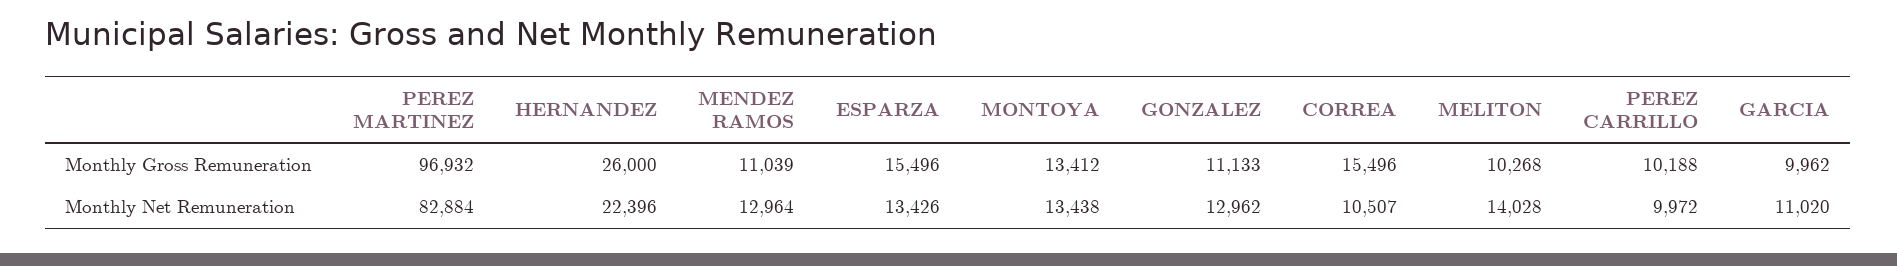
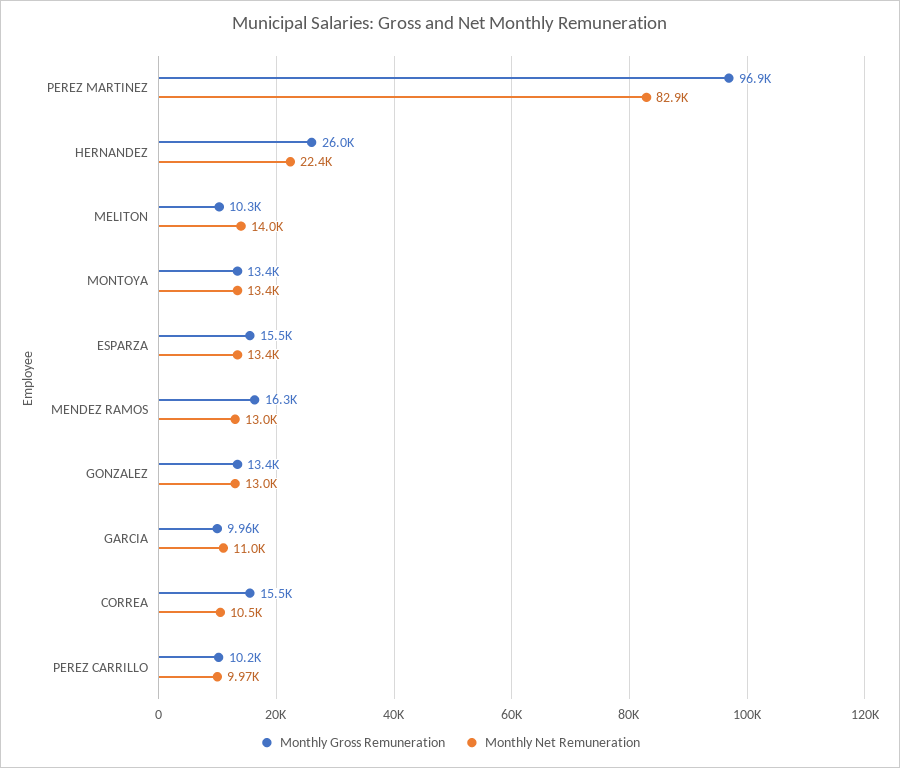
  {
    "Monthly Gross Remuneration": {
      "PEREZ MARTINEZ": 96932,
      "HERNANDEZ": 26000,
-     "MENDEZ RAMOS": 11039,
+     "MENDEZ RAMOS": 16300,
      "ESPARZA": 15496,
      "MONTOYA": 13412,
-     "GONZALEZ": 11133,
+     "GONZALEZ": 13400,
      "CORREA": 15496,
      "MELITON": 10268,
      "PEREZ CARRILLO": 10188,
      "GARCIA": 9962
    },
    "Monthly Net Remuneration": {
      "PEREZ MARTINEZ": 82884,
      "HERNANDEZ": 22396,
      "MENDEZ RAMOS": 12964,
      "ESPARZA": 13426,
      "MONTOYA": 13438,
      "GONZALEZ": 12962,
      "CORREA": 10507,
      "MELITON": 14028,
      "PEREZ CARRILLO": 9972,
      "GARCIA": 11020
    }
  }

